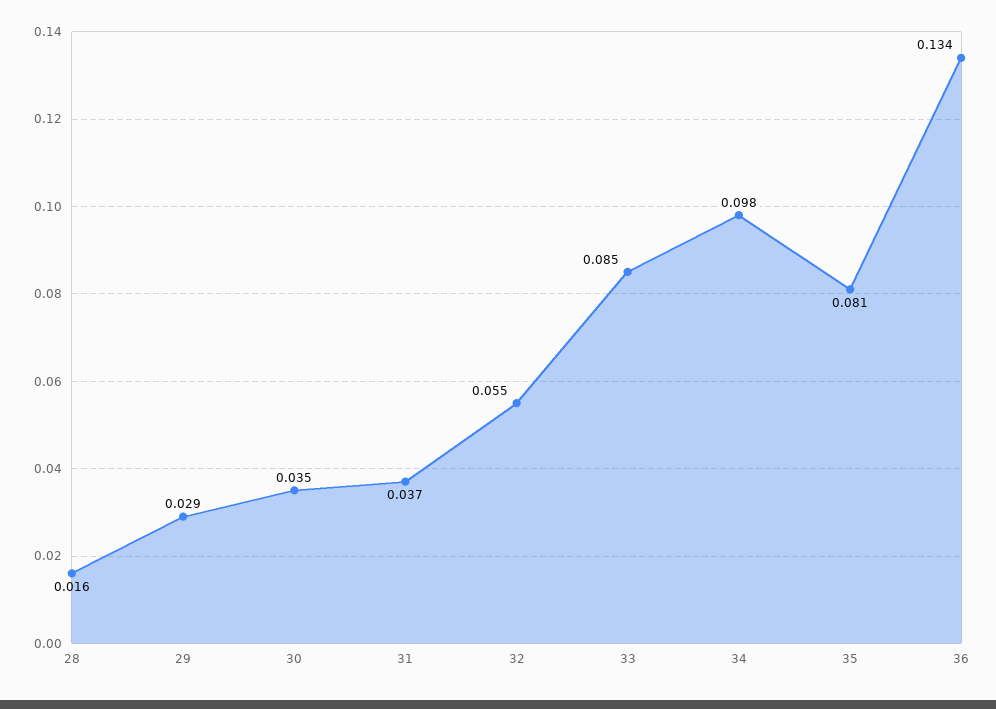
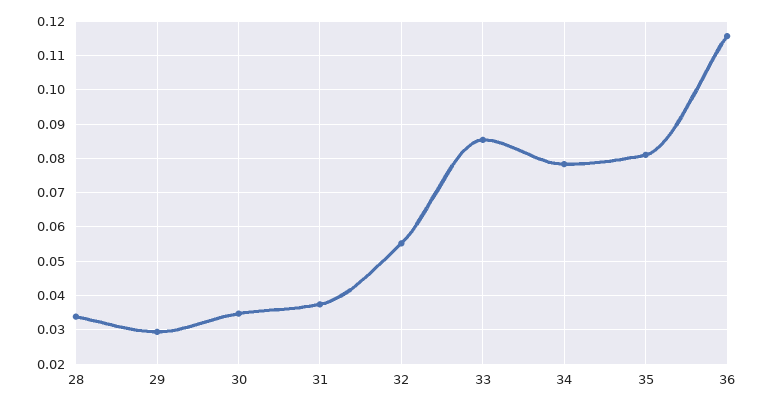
  {
-   "28": 0.016,
+   "28": 0.034,
    "29": 0.029,
    "30": 0.035,
    "31": 0.037,
    "32": 0.055,
    "33": 0.085,
-   "34": 0.098,
+   "34": 0.078,
    "35": 0.081,
-   "36": 0.134
+   "36": 0.116
  }

